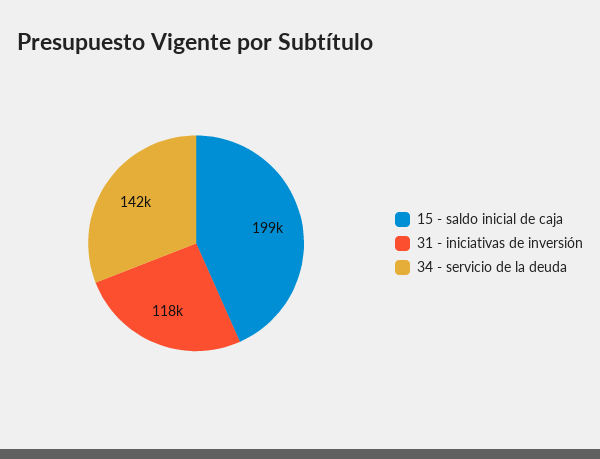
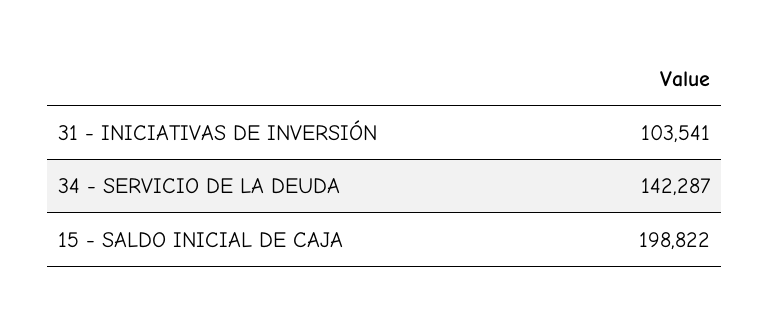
  {
    "15 - saldo inicial de caja": 198822,
-   "31 - iniciativas de inversión": 118000,
+   "31 - iniciativas de inversión": 103541,
    "34 - servicio de la deuda": 142287
  }

